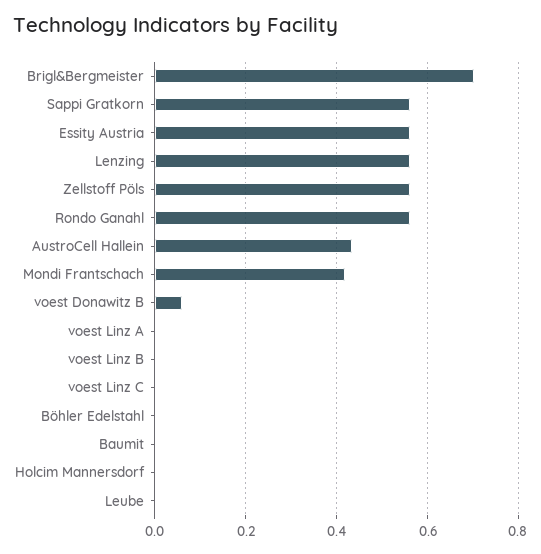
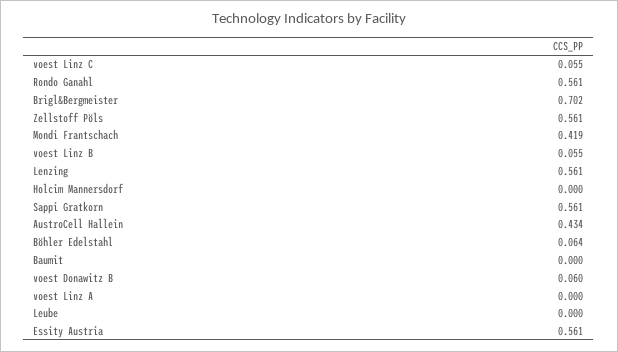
  {
    "Brigl&Bergmeister": 0.702,
    "Sappi Gratkorn": 0.561,
    "Essity Austria": 0.561,
    "Lenzing": 0.561,
    "Zellstoff Pöls": 0.561,
    "Rondo Ganahl": 0.561,
    "AustroCell Hallein": 0.434,
    "Mondi Frantschach": 0.419,
    "voest Donawitz B": 0.06,
    "voest Linz A": 0,
-   "voest Linz B": 0,
+   "voest Linz B": 0.055,
-   "voest Linz C": 0,
+   "voest Linz C": 0.055,
-   "Böhler Edelstahl": 0,
+   "Böhler Edelstahl": 0.064,
    "Baumit": 0,
    "Holcim Mannersdorf": 0,
    "Leube": 0
  }

